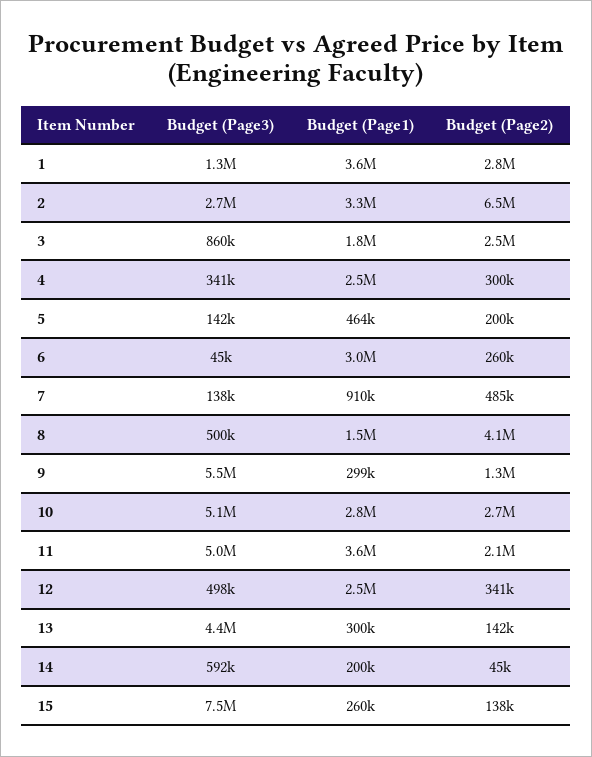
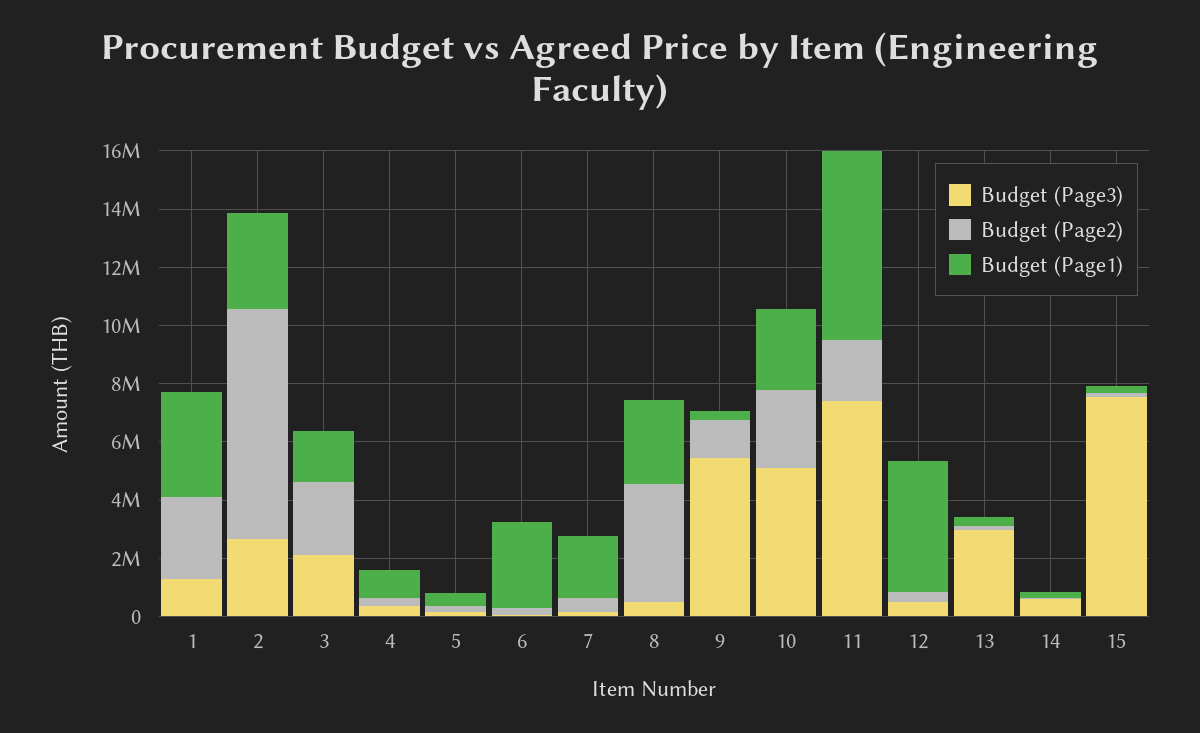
  {
    "Budget (Page3)": {
      "1": 1300000,
      "2": 2700000,
-     "3": 860000,
+     "3": 2000000,
      "4": 341000,
      "5": 142000,
      "6": 45000,
      "7": 138000,
      "8": 500000,
      "9": 5500000,
      "10": 5100000,
-     "11": 5000000,
+     "11": 7500000,
      "12": 498000,
-     "13": 4400000,
+     "13": 3000000,
      "14": 592000,
      "15": 7500000
    },
    "Budget (Page1)": {
      "1": 3600000,
      "2": 3300000,
      "3": 1800000,
-     "4": 2500000,
+     "4": 1000000,
      "5": 464000,
      "6": 3000000,
-     "7": 910000,
+     "7": 2000000,
-     "8": 1500000,
+     "8": 3000000,
      "9": 299000,
      "10": 2800000,
-     "11": 3600000,
+     "11": 6500000,
-     "12": 2500000,
+     "12": 4500000,
      "13": 300000,
      "14": 200000,
      "15": 260000
    },
    "Budget (Page2)": {
      "1": 2800000,
-     "2": 6500000,
+     "2": 8000000,
      "3": 2500000,
      "4": 300000,
      "5": 200000,
      "6": 260000,
      "7": 485000,
      "8": 4100000,
      "9": 1300000,
      "10": 2700000,
      "11": 2100000,
      "12": 341000,
      "13": 142000,
      "14": 45000,
      "15": 138000
    }
  }

